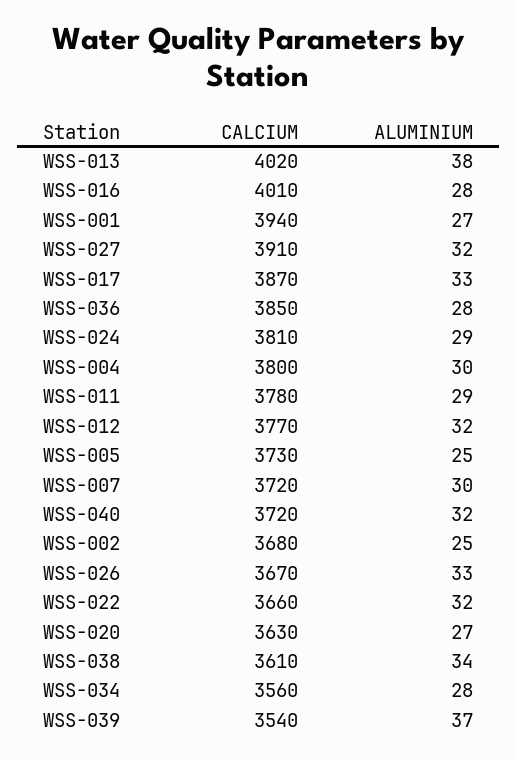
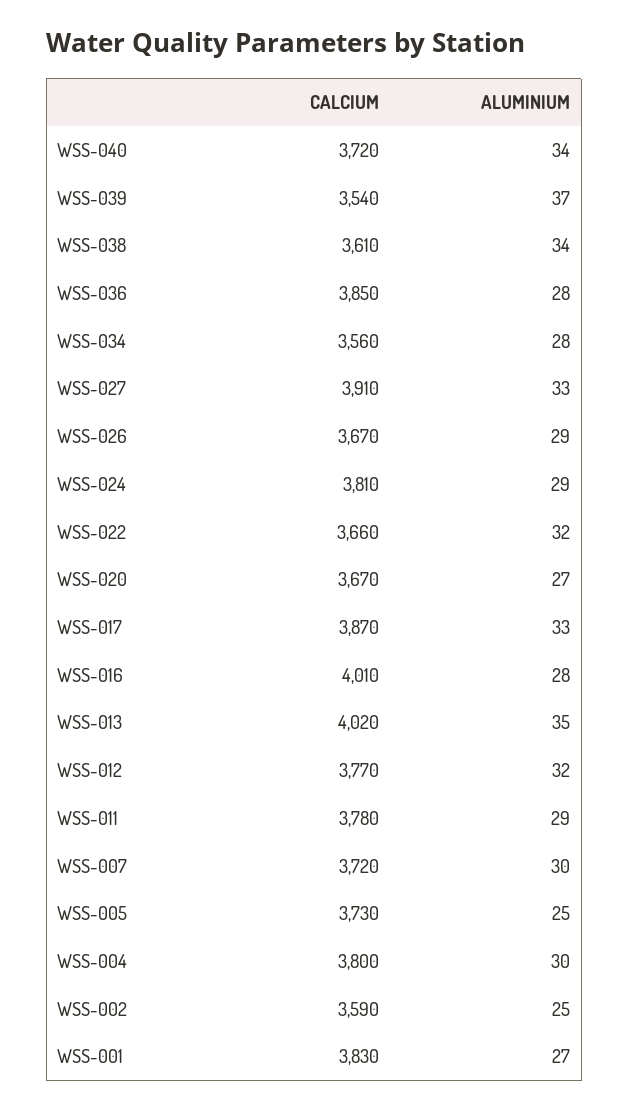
  {
    "CALCIUM": {
      "WSS-013": 4020,
      "WSS-016": 4010,
-     "WSS-001": 3940,
+     "WSS-001": 3830,
      "WSS-027": 3910,
      "WSS-017": 3870,
      "WSS-036": 3850,
      "WSS-024": 3810,
      "WSS-004": 3800,
      "WSS-011": 3780,
      "WSS-012": 3770,
      "WSS-005": 3730,
      "WSS-007": 3720,
      "WSS-040": 3720,
-     "WSS-002": 3680,
+     "WSS-002": 3590,
      "WSS-026": 3670,
      "WSS-022": 3660,
-     "WSS-020": 3630,
+     "WSS-020": 3670,
      "WSS-038": 3610,
      "WSS-034": 3560,
      "WSS-039": 3540
    },
    "ALUMINIUM": {
-     "WSS-013": 38,
+     "WSS-013": 35,
      "WSS-016": 28,
      "WSS-001": 27,
-     "WSS-027": 32,
+     "WSS-027": 33,
      "WSS-017": 33,
      "WSS-036": 28,
      "WSS-024": 29,
      "WSS-004": 30,
      "WSS-011": 29,
      "WSS-012": 32,
      "WSS-005": 25,
      "WSS-007": 30,
-     "WSS-040": 32,
+     "WSS-040": 34,
      "WSS-002": 25,
-     "WSS-026": 33,
+     "WSS-026": 29,
      "WSS-022": 32,
      "WSS-020": 27,
      "WSS-038": 34,
      "WSS-034": 28,
      "WSS-039": 37
    }
  }

